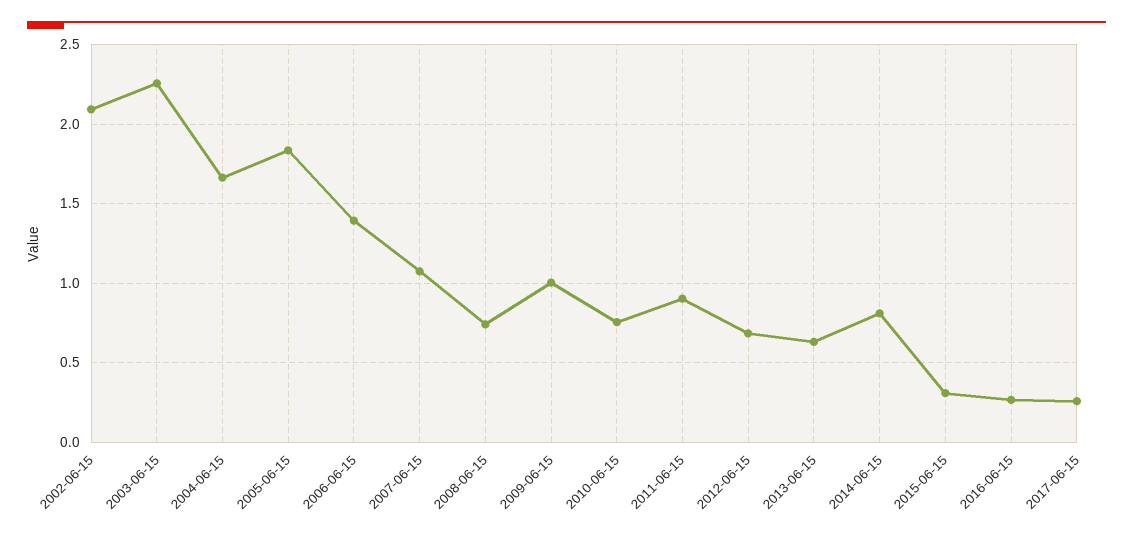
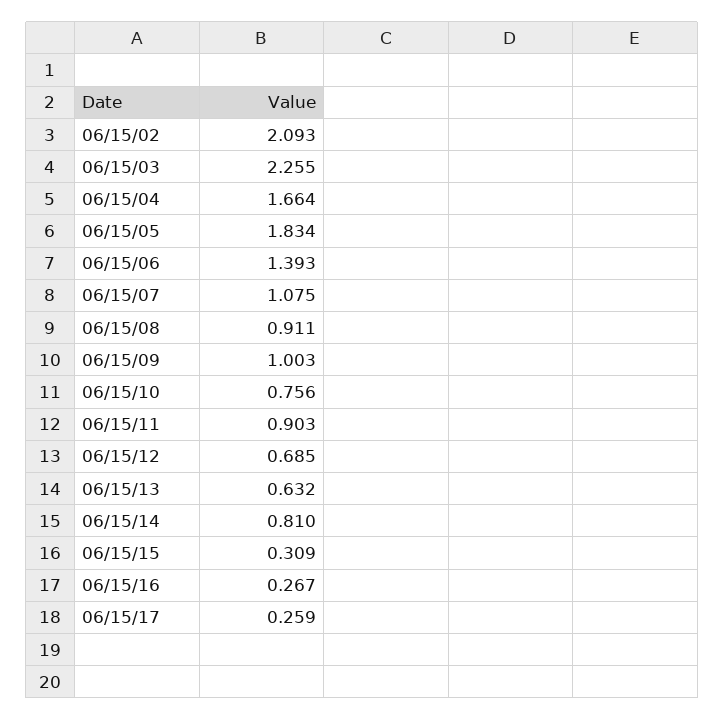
  {
    "2002-06-15": 2.093,
    "2003-06-15": 2.255,
    "2004-06-15": 1.664,
    "2005-06-15": 1.834,
    "2006-06-15": 1.393,
    "2007-06-15": 1.075,
-   "2008-06-15": 0.75,
+   "2008-06-15": 0.911,
    "2009-06-15": 1.003,
    "2010-06-15": 0.756,
    "2011-06-15": 0.903,
    "2012-06-15": 0.685,
    "2013-06-15": 0.632,
    "2014-06-15": 0.81,
    "2015-06-15": 0.309,
    "2016-06-15": 0.267,
    "2017-06-15": 0.259
  }

